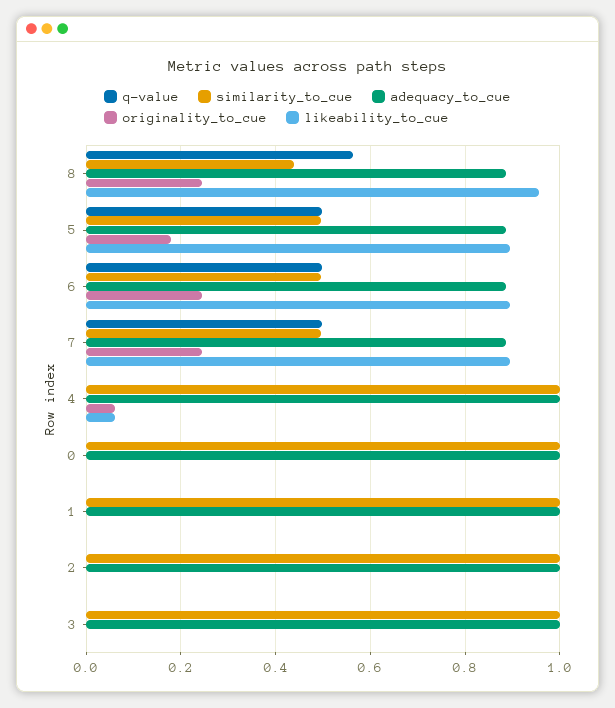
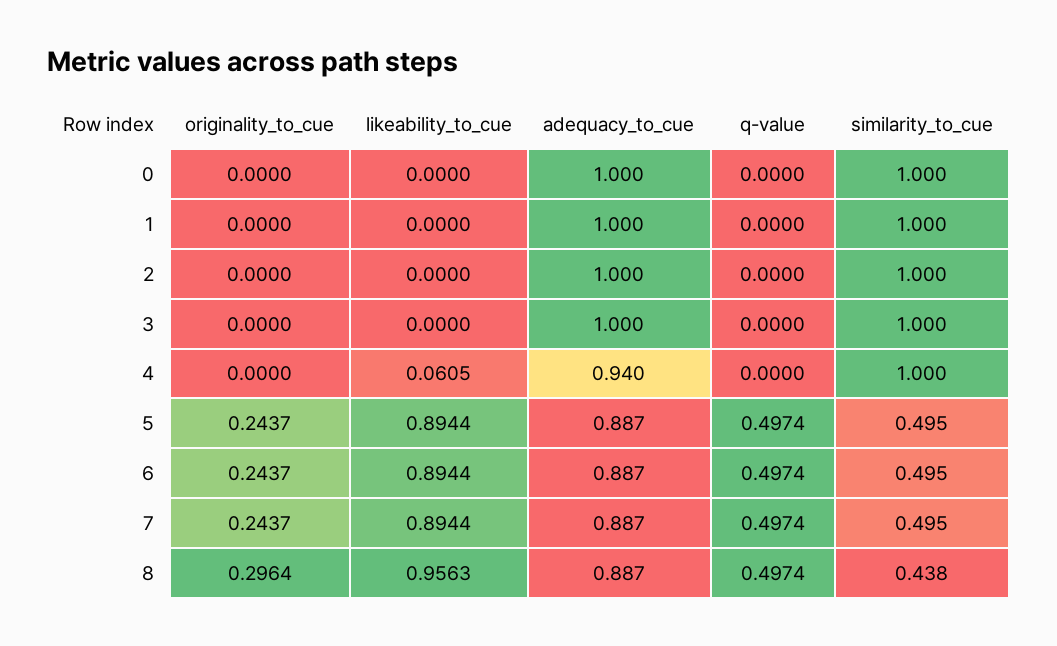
  {
    "q-value": {
-     "8": 0.56,
+     "8": 0.4974,
      "5": 0.4974,
      "6": 0.4974,
      "7": 0.4974,
      "4": 0,
      "0": 0,
      "1": 0,
      "2": 0,
      "3": 0
    },
    "similarity_to_cue": {
      "8": 0.438,
      "5": 0.495,
      "6": 0.495,
      "7": 0.495,
      "4": 1,
      "0": 1,
      "1": 1,
      "2": 1,
      "3": 1
    },
    "adequacy_to_cue": {
      "8": 0.887,
      "5": 0.887,
      "6": 0.887,
      "7": 0.887,
-     "4": 1,
+     "4": 0.94,
      "0": 1,
      "1": 1,
      "2": 1,
      "3": 1
    },
    "originality_to_cue": {
-     "8": 0.24,
+     "8": 0.2964,
-     "5": 0.18,
+     "5": 0.2437,
      "6": 0.2437,
      "7": 0.2437,
-     "4": 0.06,
+     "4": 0,
      "0": 0,
      "1": 0,
      "2": 0,
      "3": 0
    },
    "likeability_to_cue": {
      "8": 0.9563,
      "5": 0.8944,
      "6": 0.8944,
      "7": 0.8944,
      "4": 0.0605,
      "0": 0,
      "1": 0,
      "2": 0,
      "3": 0
    }
  }

